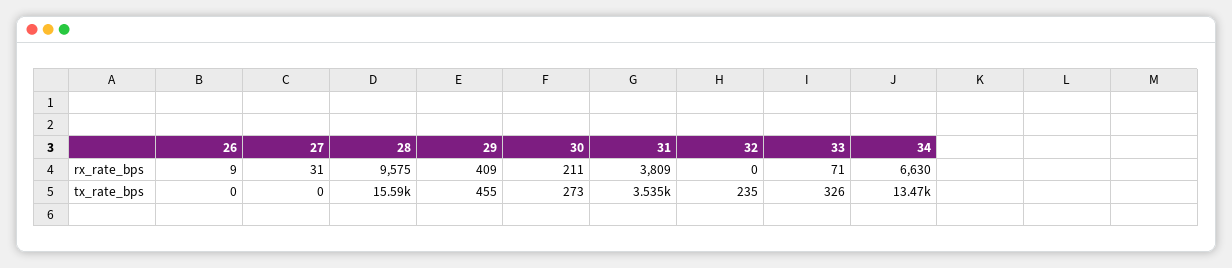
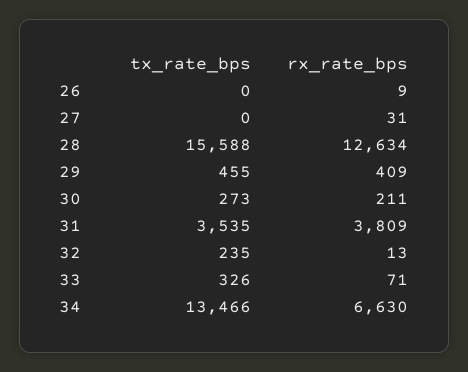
  {
    "26": {
      "rx_rate_bps": 9,
      "tx_rate_bps": 0
    },
    "27": {
      "rx_rate_bps": 31,
      "tx_rate_bps": 0
    },
    "28": {
-     "rx_rate_bps": 9575,
+     "rx_rate_bps": 12634,
      "tx_rate_bps": 15588
    },
    "29": {
      "rx_rate_bps": 409,
      "tx_rate_bps": 455
    },
    "30": {
      "rx_rate_bps": 211,
      "tx_rate_bps": 273
    },
    "31": {
      "rx_rate_bps": 3809,
      "tx_rate_bps": 3535
    },
    "32": {
-     "rx_rate_bps": 0,
+     "rx_rate_bps": 13,
      "tx_rate_bps": 235
    },
    "33": {
      "rx_rate_bps": 71,
      "tx_rate_bps": 326
    },
    "34": {
      "rx_rate_bps": 6630,
      "tx_rate_bps": 13466
    }
  }

